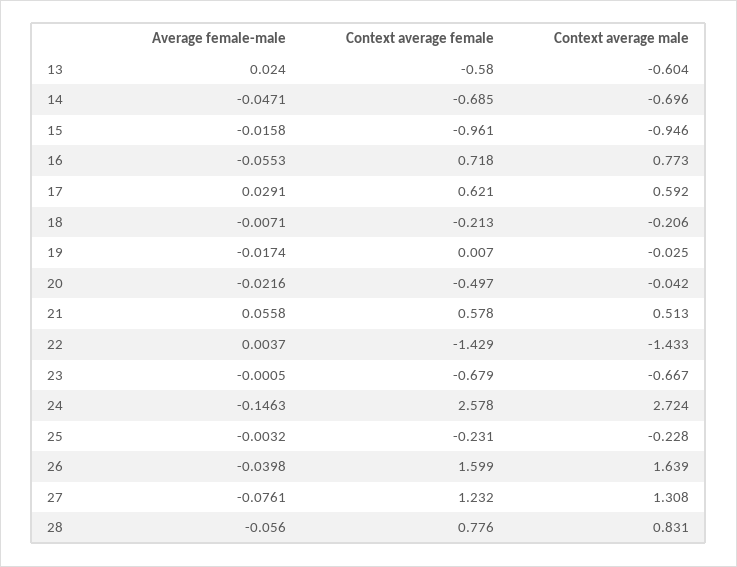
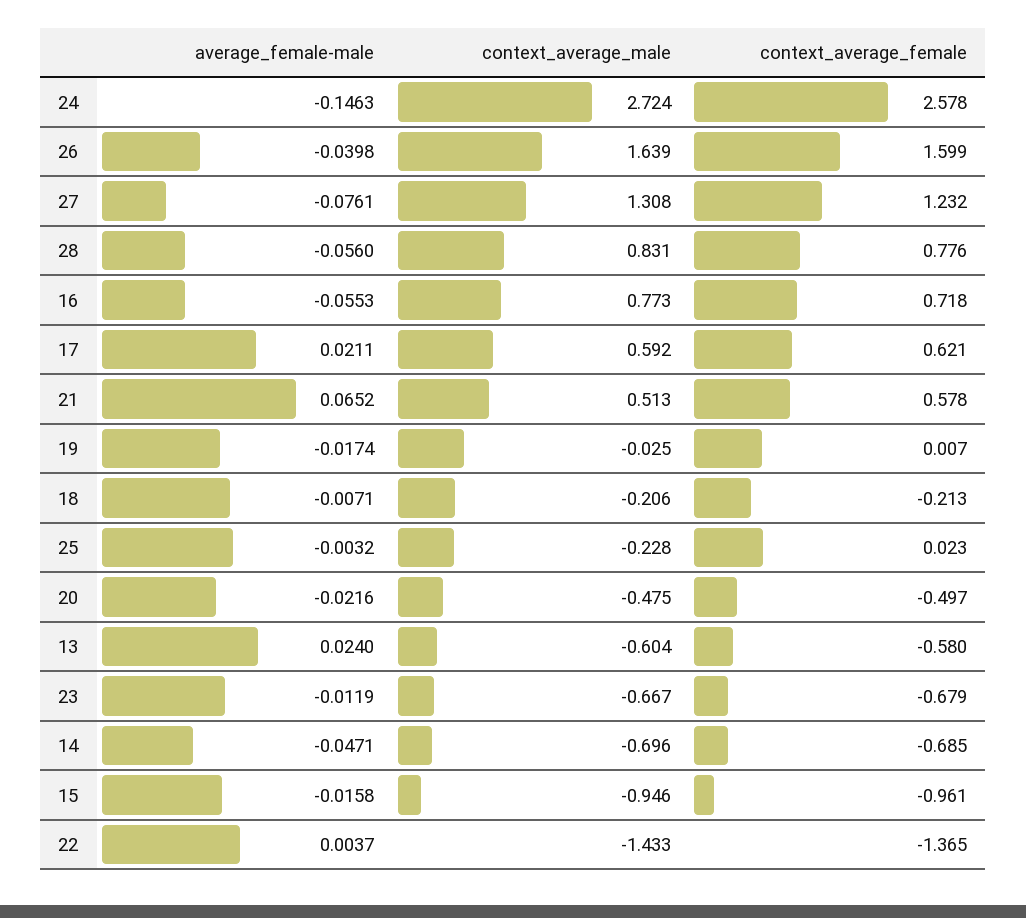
  {
    "Average female-male": {
      "13": 0.024,
      "14": -0.0471,
      "15": -0.0158,
      "16": -0.0553,
-     "17": 0.0291,
+     "17": 0.0211,
      "18": -0.0071,
      "19": -0.0174,
      "20": -0.0216,
-     "21": 0.0558,
+     "21": 0.0652,
      "22": 0.0037,
-     "23": -0.0005,
+     "23": -0.0119,
      "24": -0.1463,
      "25": -0.0032,
      "26": -0.0398,
      "27": -0.0761,
      "28": -0.056
    },
    "Context average female": {
      "13": -0.58,
      "14": -0.685,
      "15": -0.961,
      "16": 0.718,
      "17": 0.621,
      "18": -0.213,
      "19": 0.007,
      "20": -0.497,
      "21": 0.578,
-     "22": -1.429,
+     "22": -1.365,
      "23": -0.679,
      "24": 2.578,
-     "25": -0.231,
+     "25": 0.023,
      "26": 1.599,
      "27": 1.232,
      "28": 0.776
    },
    "Context average male": {
      "13": -0.604,
      "14": -0.696,
      "15": -0.946,
      "16": 0.773,
      "17": 0.592,
      "18": -0.206,
      "19": -0.025,
-     "20": -0.042,
+     "20": -0.475,
      "21": 0.513,
      "22": -1.433,
      "23": -0.667,
      "24": 2.724,
      "25": -0.228,
      "26": 1.639,
      "27": 1.308,
      "28": 0.831
    }
  }

